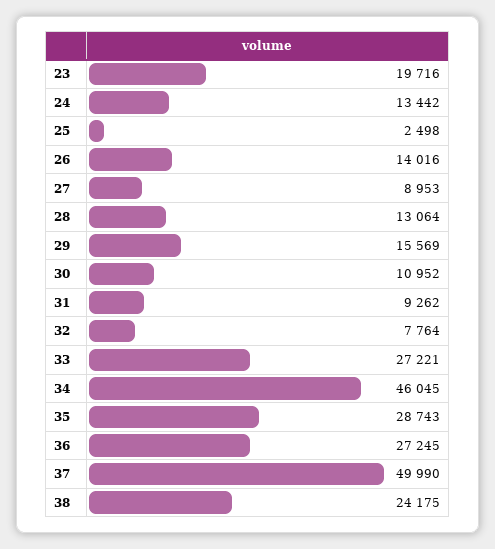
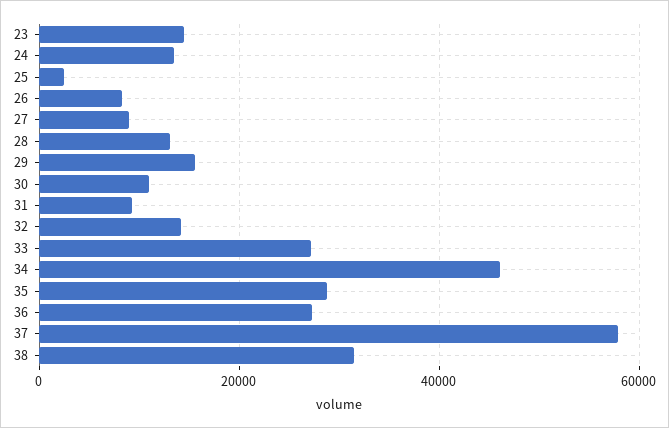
  {
-   "23": 19716,
+   "23": 14000,
    "24": 13442,
    "25": 2498,
-   "26": 14016,
+   "26": 8000,
    "27": 8953,
    "28": 13064,
    "29": 15569,
    "30": 10952,
    "31": 9262,
-   "32": 7764,
+   "32": 14000,
    "33": 27221,
    "34": 46045,
    "35": 28743,
    "36": 27245,
-   "37": 49990,
+   "37": 58000,
-   "38": 24175
+   "38": 32000
  }

